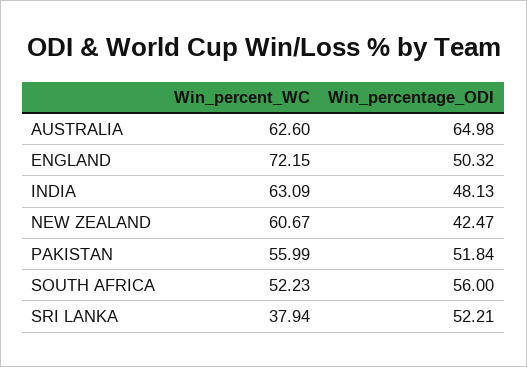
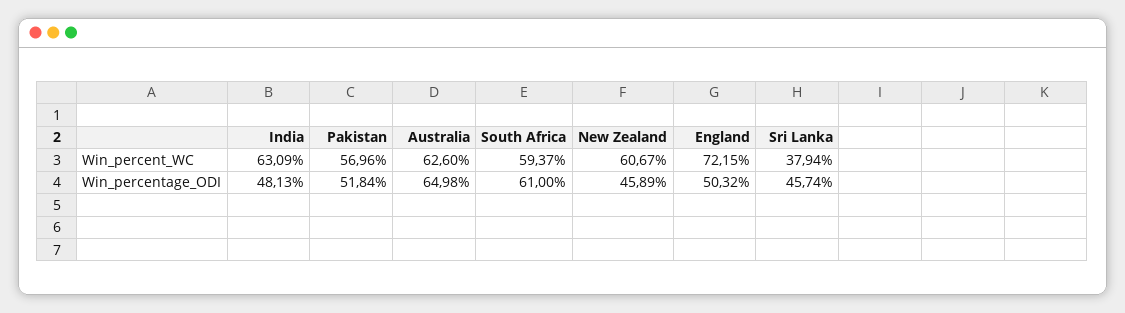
  {
    "Win_percent_WC": {
      "AUSTRALIA": 62.6,
      "ENGLAND": 72.15,
      "INDIA": 63.09,
      "NEW ZEALAND": 60.67,
-     "PAKISTAN": 55.99,
+     "PAKISTAN": 56.96,
-     "SOUTH AFRICA": 52.23,
+     "SOUTH AFRICA": 59.37,
      "SRI LANKA": 37.94
    },
    "Win_percentage_ODI": {
      "AUSTRALIA": 64.98,
      "ENGLAND": 50.32,
      "INDIA": 48.13,
-     "NEW ZEALAND": 42.47,
+     "NEW ZEALAND": 45.89,
      "PAKISTAN": 51.84,
-     "SOUTH AFRICA": 56,
+     "SOUTH AFRICA": 61,
-     "SRI LANKA": 52.21
+     "SRI LANKA": 45.74
    }
  }

